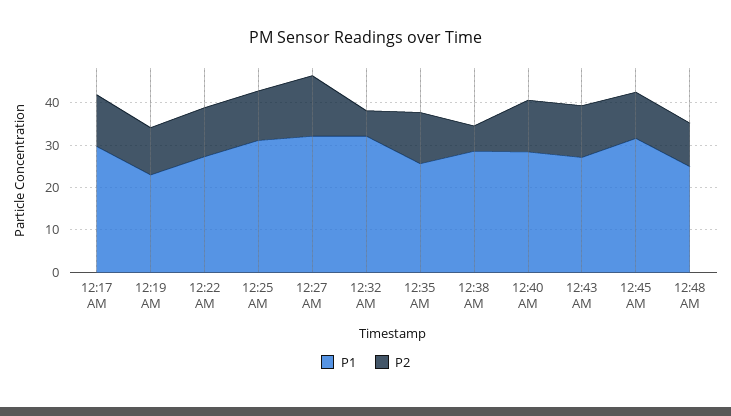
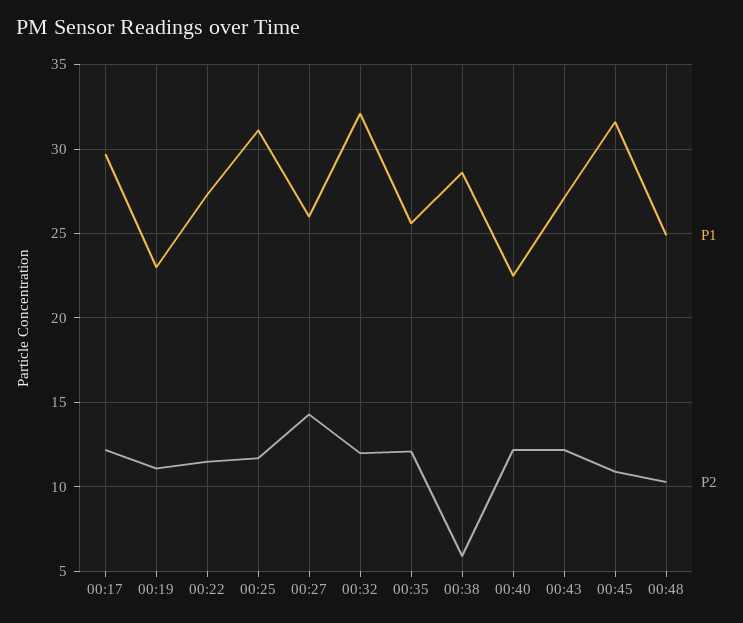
  {
    "P1": {
      "12:17 AM": 29.5,
      "12:19 AM": 23,
      "12:22 AM": 27.5,
      "12:25 AM": 31,
-     "12:27 AM": 32,
+     "12:27 AM": 26,
      "12:32 AM": 32,
      "12:35 AM": 25.5,
      "12:38 AM": 28.5,
-     "12:40 AM": 28,
+     "12:40 AM": 22.5,
      "12:43 AM": 27,
      "12:45 AM": 31.5,
      "12:48 AM": 25
    },
    "P2": {
      "12:17 AM": 12,
      "12:19 AM": 11,
      "12:22 AM": 11.5,
      "12:25 AM": 11.5,
      "12:27 AM": 14.5,
-     "12:32 AM": 6,
+     "12:32 AM": 12,
      "12:35 AM": 12,
      "12:38 AM": 6,
      "12:40 AM": 12,
      "12:43 AM": 12,
      "12:45 AM": 11,
      "12:48 AM": 10.5
    }
  }

